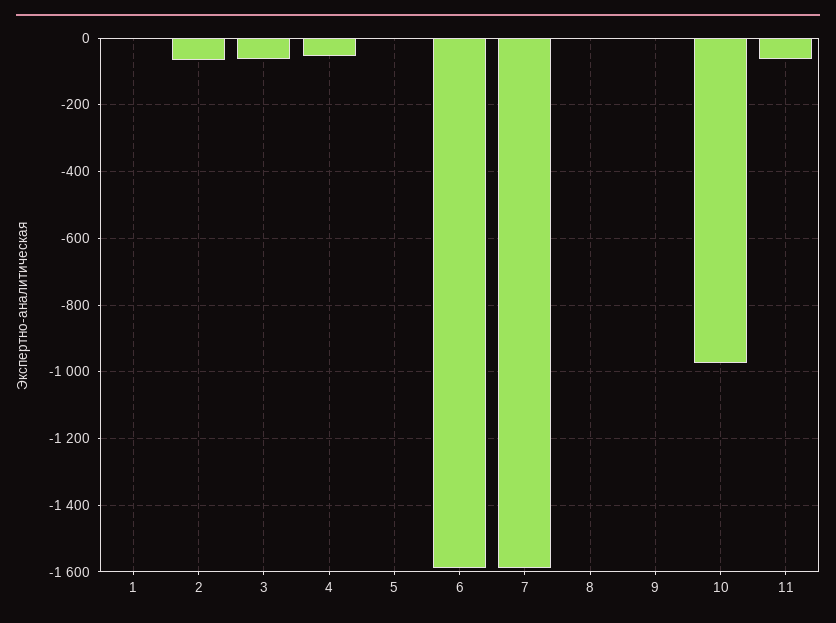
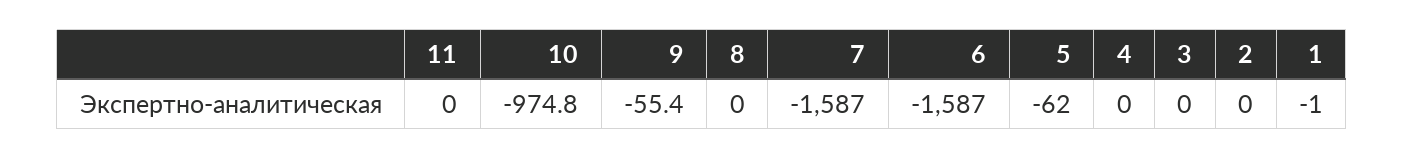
  {
    "1": -1,
-   "2": -60,
+   "2": 0,
-   "3": -60,
+   "3": 0,
-   "4": -60,
+   "4": 0,
-   "5": 0,
+   "5": -62,
    "6": -1587,
    "7": -1587,
    "8": 0,
-   "9": 0,
+   "9": -55.4,
    "10": -974.8,
-   "11": -60
+   "11": 0
  }

